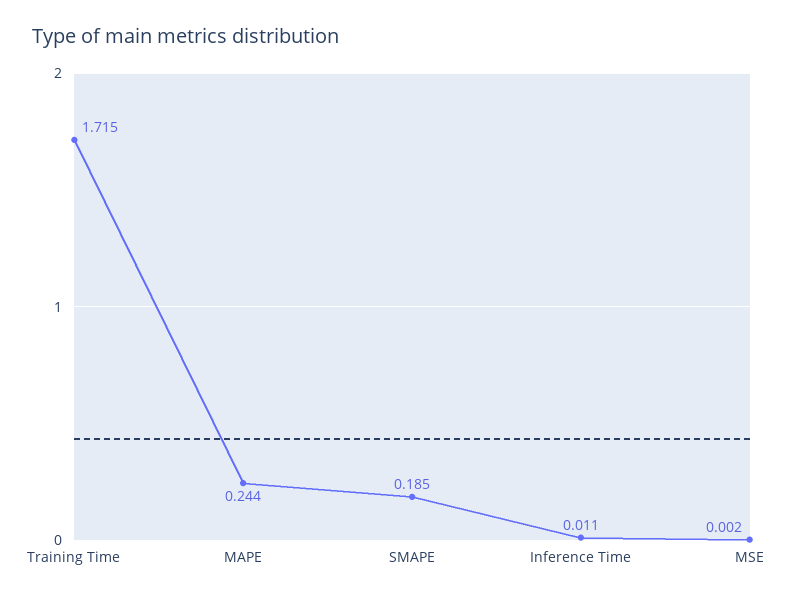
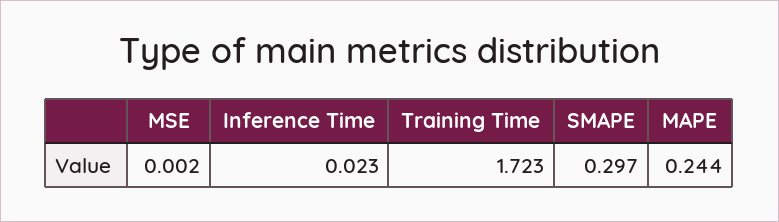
  {
-   "Training Time": 1.715,
+   "Training Time": 1.723,
    "MAPE": 0.244,
-   "SMAPE": 0.185,
+   "SMAPE": 0.297,
-   "Inference Time": 0.011,
+   "Inference Time": 0.023,
    "MSE": 0.002
  }

